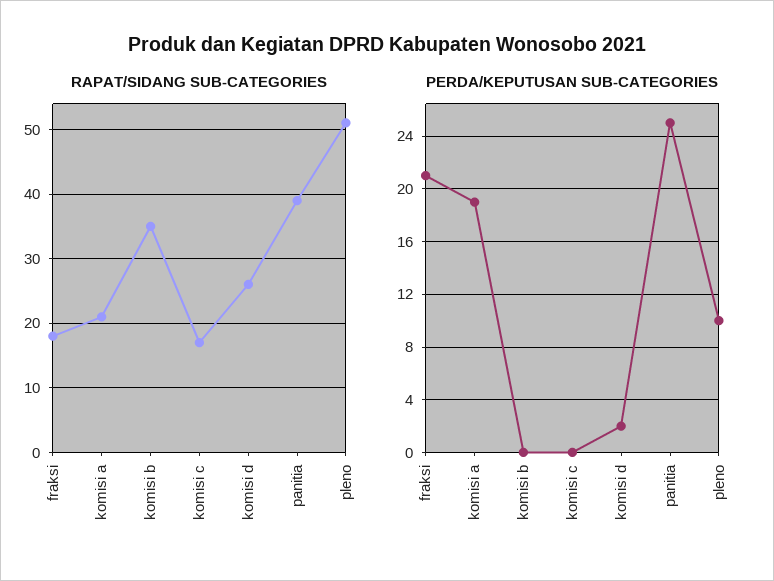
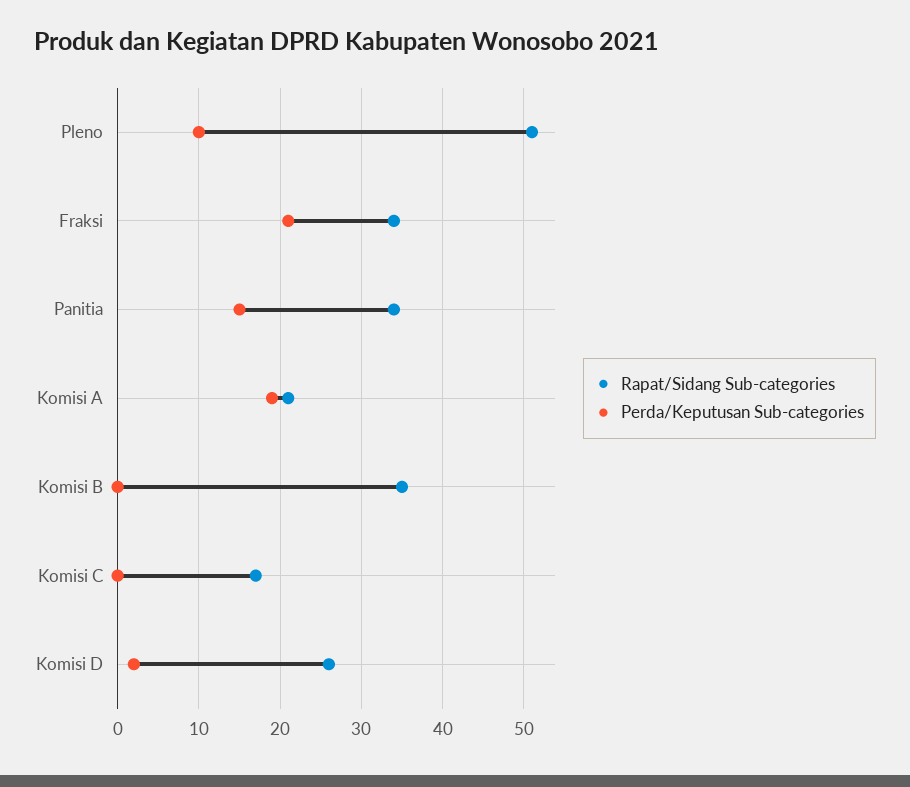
  {
    "RAPAT/SIDANG SUB-CATEGORIES": {
-     "fraksi": 18,
+     "fraksi": 34,
      "komisi a": 21,
      "komisi b": 35,
      "komisi c": 17,
      "komisi d": 26,
-     "panitia": 39,
+     "panitia": 34,
      "pleno": 51
    },
    "PERDA/KEPUTUSAN SUB-CATEGORIES": {
      "fraksi": 21,
      "komisi a": 19,
      "komisi b": 0,
      "komisi c": 0,
      "komisi d": 2,
-     "panitia": 25,
+     "panitia": 15,
      "pleno": 10
    }
  }

